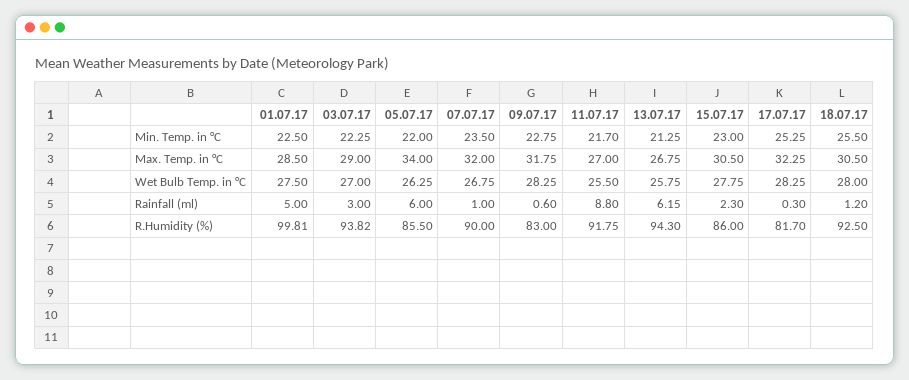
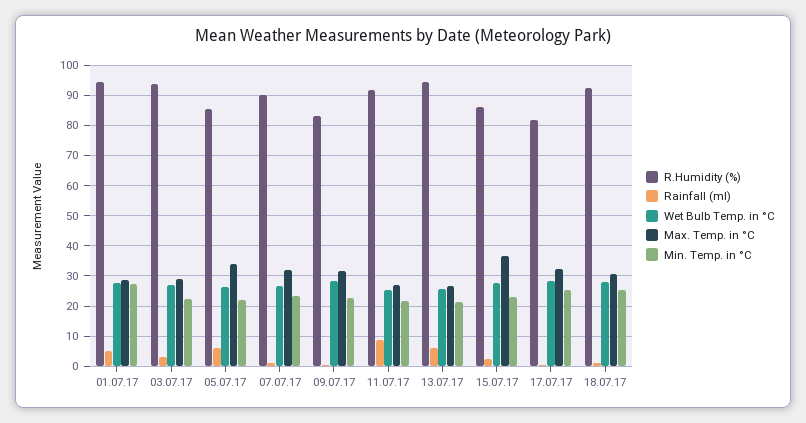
  {
    "Min. Temp. in °C": {
-     "01.07.17": 22.5,
+     "01.07.17": 28,
      "03.07.17": 22.25,
      "05.07.17": 22,
      "07.07.17": 23.5,
      "09.07.17": 22.75,
      "11.07.17": 21.7,
      "13.07.17": 21.25,
      "15.07.17": 23,
      "17.07.17": 25.25,
      "18.07.17": 25.5
    },
    "Max. Temp. in °C": {
      "01.07.17": 28.5,
      "03.07.17": 29,
      "05.07.17": 34,
      "07.07.17": 32,
      "09.07.17": 31.75,
      "11.07.17": 27,
      "13.07.17": 26.75,
-     "15.07.17": 30.5,
+     "15.07.17": 36,
      "17.07.17": 32.25,
      "18.07.17": 30.5
    },
    "Wet Bulb Temp. in °C": {
      "01.07.17": 27.5,
      "03.07.17": 27,
      "05.07.17": 26.25,
      "07.07.17": 26.75,
      "09.07.17": 28.25,
      "11.07.17": 25.5,
      "13.07.17": 25.75,
      "15.07.17": 27.75,
      "17.07.17": 28.25,
      "18.07.17": 28
    },
    "Rainfall (ml)": {
      "01.07.17": 5,
      "03.07.17": 3,
      "05.07.17": 6,
      "07.07.17": 1,
      "09.07.17": 0.6,
      "11.07.17": 8.8,
      "13.07.17": 6.15,
      "15.07.17": 2.3,
      "17.07.17": 0.3,
      "18.07.17": 1.2
    },
    "R.Humidity (%)": {
-     "01.07.17": 99.81,
+     "01.07.17": 94,
      "03.07.17": 93.82,
      "05.07.17": 85.5,
      "07.07.17": 90,
      "09.07.17": 83,
      "11.07.17": 91.75,
      "13.07.17": 94.3,
      "15.07.17": 86,
      "17.07.17": 81.7,
      "18.07.17": 92.5
    }
  }

